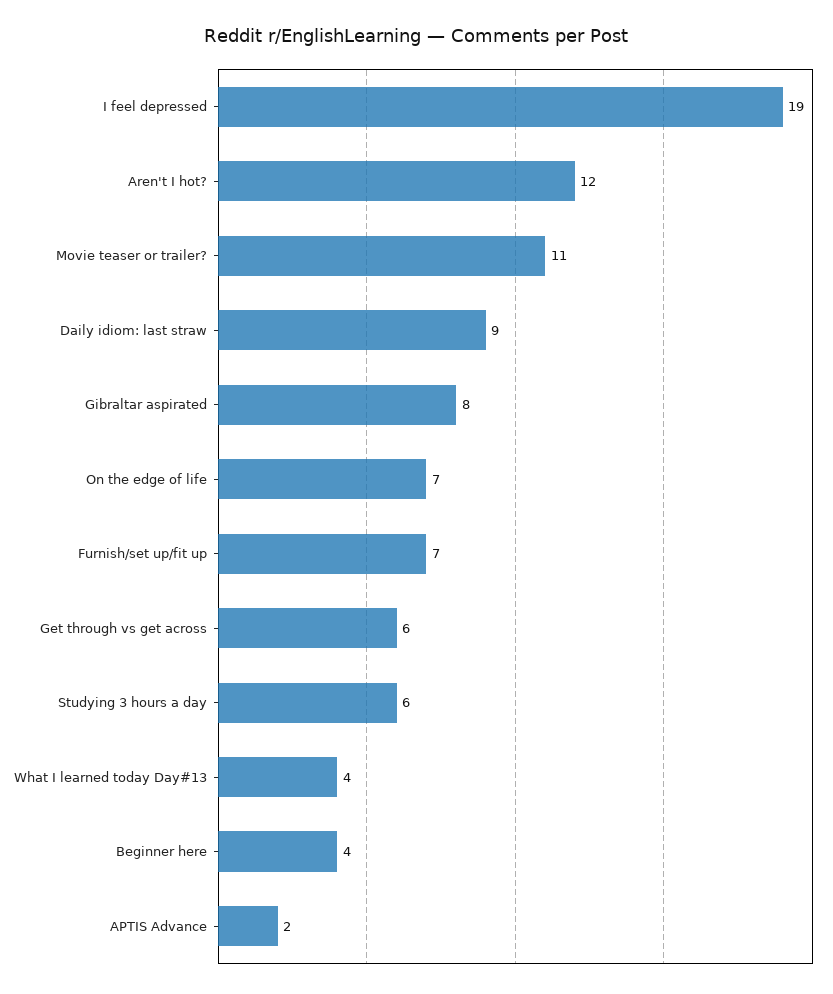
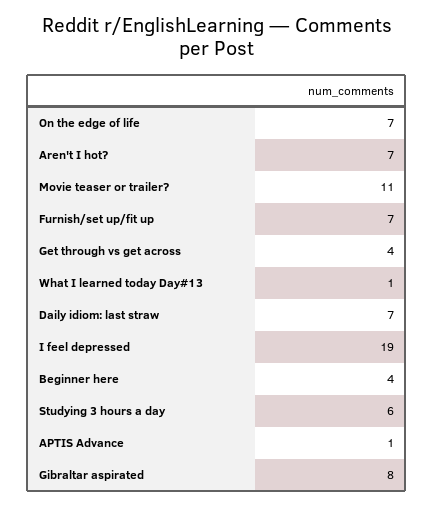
  {
    "I feel depressed": 19,
-   "Aren't I hot?": 12,
+   "Aren't I hot?": 7,
    "Movie teaser or trailer?": 11,
-   "Daily idiom: last straw": 9,
+   "Daily idiom: last straw": 7,
    "Gibraltar aspirated": 8,
    "On the edge of life": 7,
    "Furnish/set up/fit up": 7,
-   "Get through vs get across": 6,
+   "Get through vs get across": 4,
    "Studying 3 hours a day": 6,
-   "What I learned today Day#13": 4,
+   "What I learned today Day#13": 1,
    "Beginner here": 4,
-   "APTIS Advance": 2
+   "APTIS Advance": 1
  }

